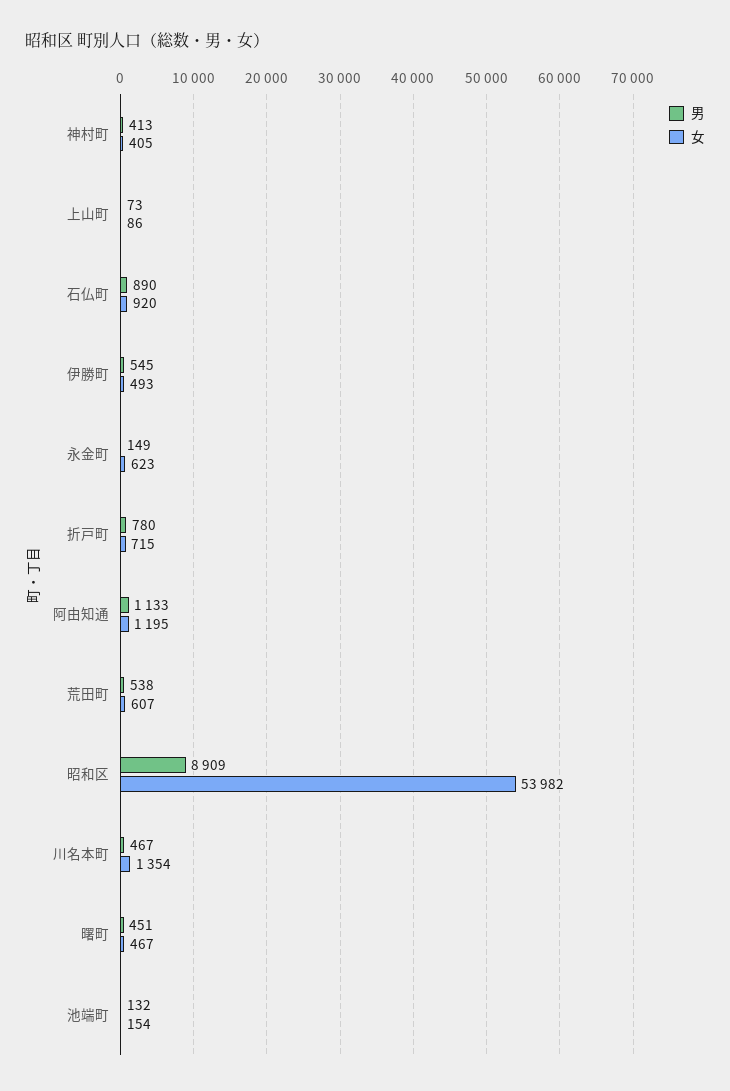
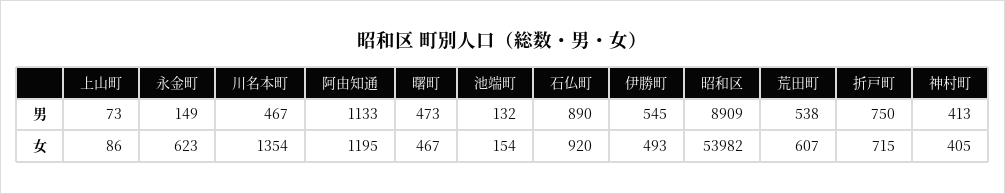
  {
    "男": {
      "神村町": 413,
      "上山町": 73,
      "石仏町": 890,
      "伊勝町": 545,
      "永金町": 149,
-     "折戸町": 780,
+     "折戸町": 750,
      "阿由知通": 1133,
      "荒田町": 538,
      "昭和区": 8909,
      "川名本町": 467,
-     "曙町": 451,
+     "曙町": 473,
      "池端町": 132
    },
    "女": {
      "神村町": 405,
      "上山町": 86,
      "石仏町": 920,
      "伊勝町": 493,
      "永金町": 623,
      "折戸町": 715,
      "阿由知通": 1195,
      "荒田町": 607,
      "昭和区": 53982,
      "川名本町": 1354,
      "曙町": 467,
      "池端町": 154
    }
  }

